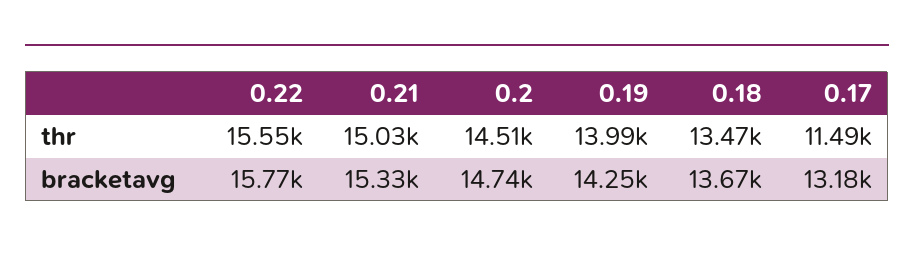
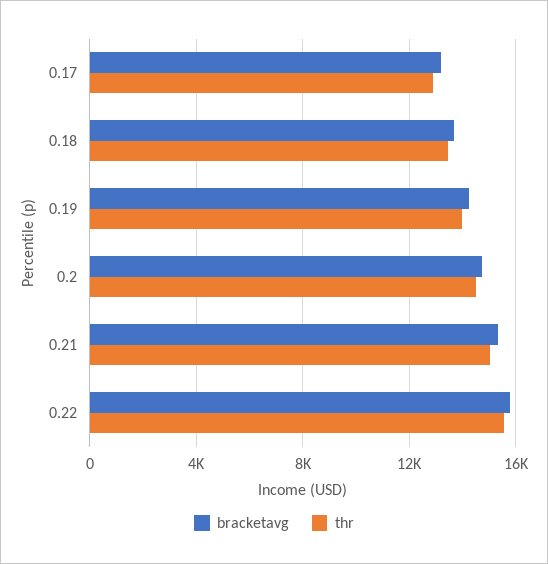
  {
    "thr": {
      "0.22": 15550,
      "0.21": 15030,
      "0.2": 14510,
      "0.19": 13990,
      "0.18": 13470,
-     "0.17": 11490
+     "0.17": 13000
    },
    "bracketavg": {
      "0.22": 15770,
      "0.21": 15330,
      "0.2": 14740,
      "0.19": 14250,
      "0.18": 13670,
      "0.17": 13180
    }
  }

